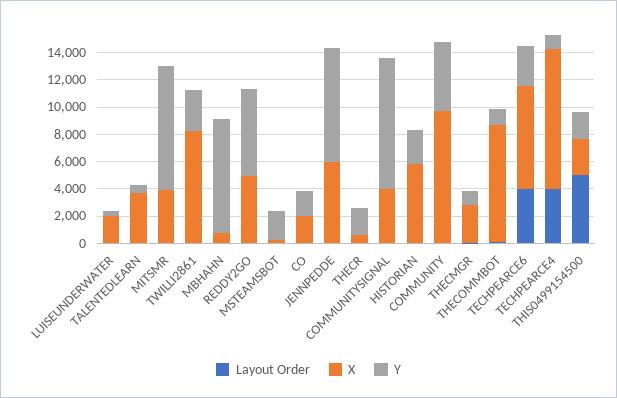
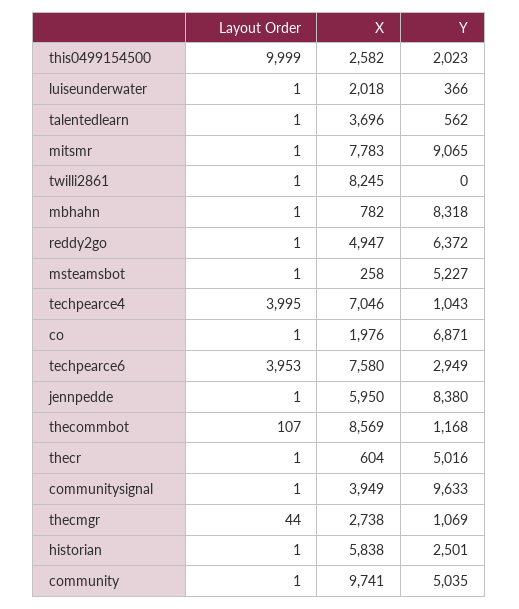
  {
    "Layout Order": {
      "LUISEUNDERWATER": 1,
      "TALENTEDLEARN": 1,
      "MITSMR": 1,
      "TWILLI2861": 1,
      "MBHAHN": 1,
      "REDDY2GO": 1,
      "MSTEAMSBOT": 1,
      "CO": 1,
      "JENNPEDDE": 1,
      "THECR": 1,
      "COMMUNITYSIGNAL": 1,
      "HISTORIAN": 1,
      "COMMUNITY": 1,
      "THECMGR": 44,
      "THECOMMBOT": 107,
      "TECHPEARCE6": 3953,
      "TECHPEARCE4": 3995,
-     "THIS0499154500": 5000
+     "THIS0499154500": 9999
    },
    "X": {
      "LUISEUNDERWATER": 2018,
      "TALENTEDLEARN": 3696,
-     "MITSMR": 4000,
+     "MITSMR": 7783,
      "TWILLI2861": 8245,
      "MBHAHN": 782,
      "REDDY2GO": 4947,
      "MSTEAMSBOT": 258,
      "CO": 1976,
      "JENNPEDDE": 5950,
      "THECR": 604,
      "COMMUNITYSIGNAL": 3949,
      "HISTORIAN": 5838,
      "COMMUNITY": 9741,
      "THECMGR": 2738,
      "THECOMMBOT": 8569,
      "TECHPEARCE6": 7580,
-     "TECHPEARCE4": 10000,
+     "TECHPEARCE4": 7046,
      "THIS0499154500": 2582
    },
    "Y": {
      "LUISEUNDERWATER": 366,
      "TALENTEDLEARN": 562,
      "MITSMR": 9065,
-     "TWILLI2861": 3000,
+     "TWILLI2861": 0,
      "MBHAHN": 8318,
      "REDDY2GO": 6372,
-     "MSTEAMSBOT": 2000,
+     "MSTEAMSBOT": 5227,
-     "CO": 2000,
+     "CO": 6871,
      "JENNPEDDE": 8380,
-     "THECR": 2000,
+     "THECR": 5016,
      "COMMUNITYSIGNAL": 9633,
      "HISTORIAN": 2501,
      "COMMUNITY": 5035,
      "THECMGR": 1069,
      "THECOMMBOT": 1168,
      "TECHPEARCE6": 2949,
      "TECHPEARCE4": 1043,
      "THIS0499154500": 2023
    }
  }

